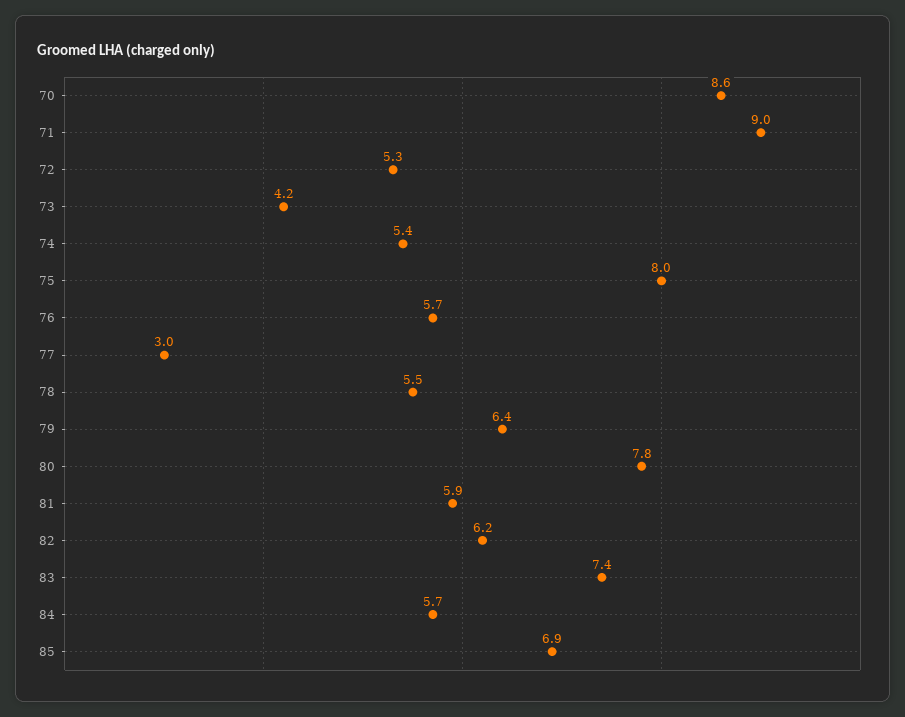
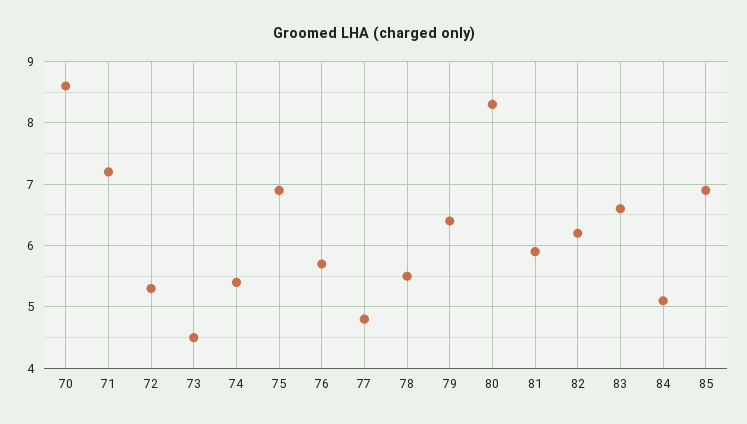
  {
    "70": 8.6,
-   "71": 9,
+   "71": 7.2,
    "72": 5.3,
-   "73": 4.2,
+   "73": 4.5,
    "74": 5.4,
-   "75": 8,
+   "75": 6.9,
    "76": 5.7,
-   "77": 3,
+   "77": 4.8,
    "78": 5.5,
    "79": 6.4,
-   "80": 7.8,
+   "80": 8.3,
    "81": 5.9,
    "82": 6.2,
-   "83": 7.4,
+   "83": 6.6,
-   "84": 5.7,
+   "84": 5.1,
    "85": 6.9
  }

